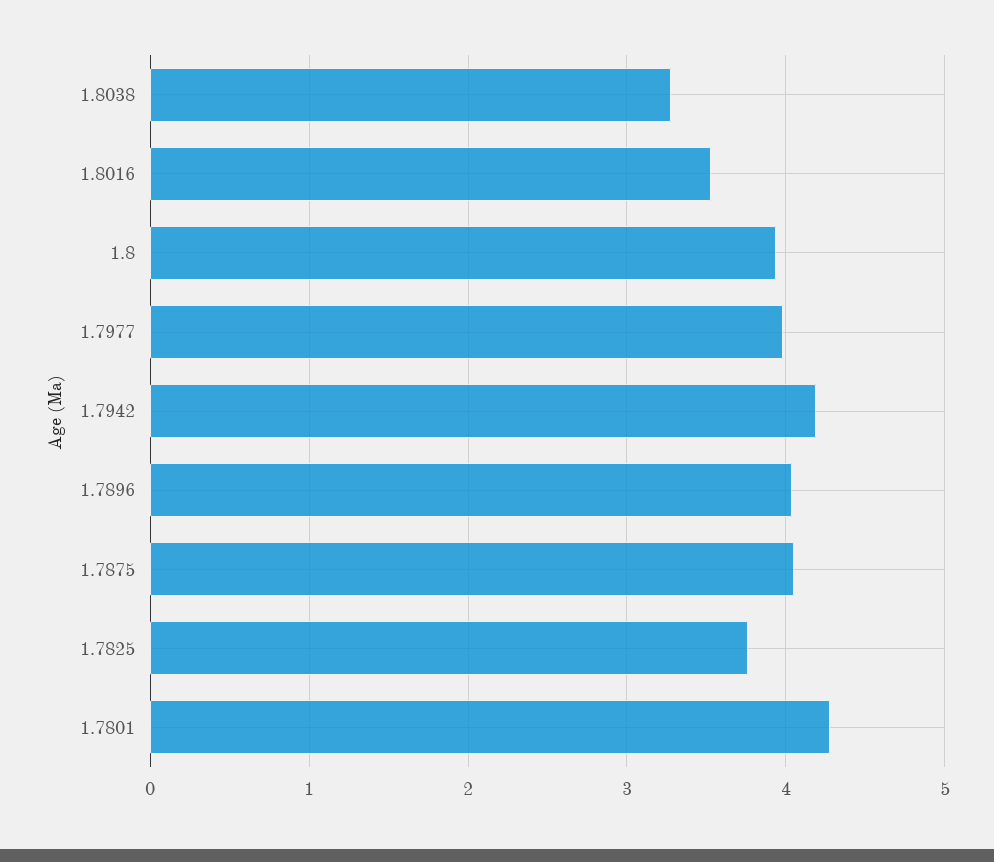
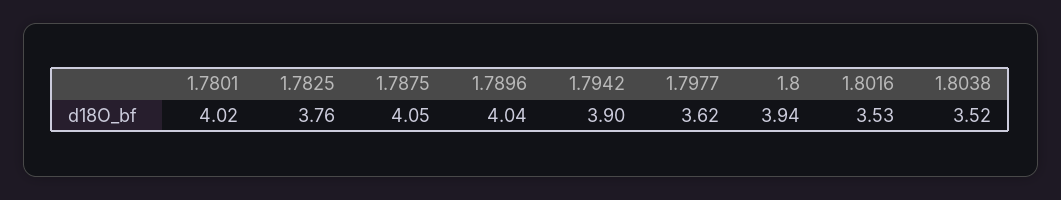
  {
-   "1.8038": 3.3,
+   "1.8038": 3.52,
    "1.8016": 3.53,
    "1.8": 3.94,
-   "1.7977": 4,
+   "1.7977": 3.62,
-   "1.7942": 4.2,
+   "1.7942": 3.9,
    "1.7896": 4.04,
    "1.7875": 4.05,
    "1.7825": 3.76,
-   "1.7801": 4.3
+   "1.7801": 4.02
  }

